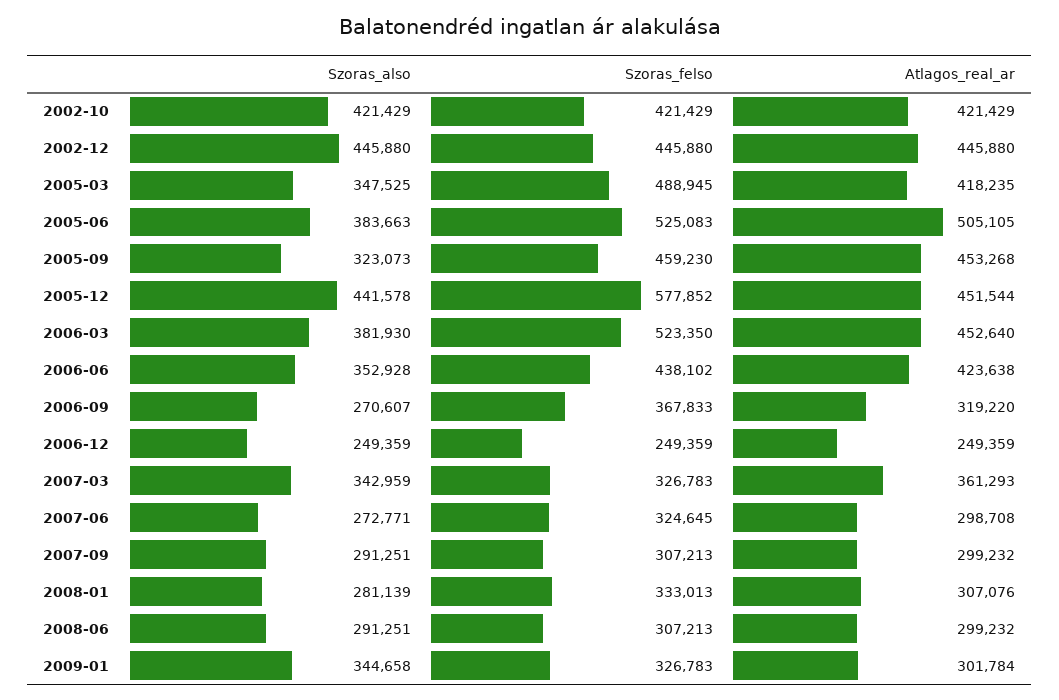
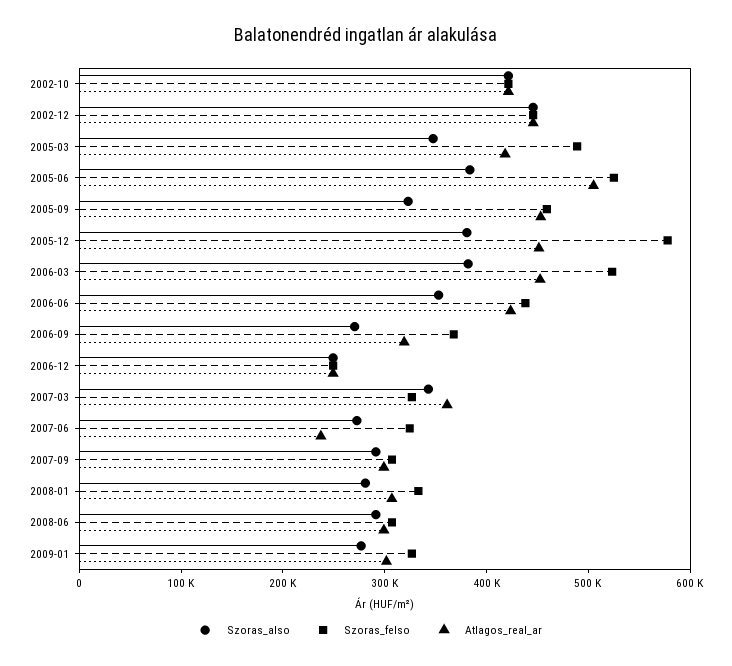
  {
    "Szoras_also": {
      "2002-10": 421429,
      "2002-12": 445880,
      "2005-03": 347525,
      "2005-06": 383663,
      "2005-09": 323073,
-     "2005-12": 441578,
+     "2005-12": 380000,
      "2006-03": 381930,
      "2006-06": 352928,
      "2006-09": 270607,
      "2006-12": 249359,
      "2007-03": 342959,
      "2007-06": 272771,
      "2007-09": 291251,
      "2008-01": 281139,
      "2008-06": 291251,
-     "2009-01": 344658
+     "2009-01": 280000
    },
    "Szoras_felso": {
      "2002-10": 421429,
      "2002-12": 445880,
      "2005-03": 488945,
      "2005-06": 525083,
      "2005-09": 459230,
      "2005-12": 577852,
      "2006-03": 523350,
      "2006-06": 438102,
      "2006-09": 367833,
      "2006-12": 249359,
      "2007-03": 326783,
      "2007-06": 324645,
      "2007-09": 307213,
      "2008-01": 333013,
      "2008-06": 307213,
      "2009-01": 326783
    },
    "Atlagos_real_ar": {
      "2002-10": 421429,
      "2002-12": 445880,
      "2005-03": 418235,
      "2005-06": 505105,
      "2005-09": 453268,
      "2005-12": 451544,
      "2006-03": 452640,
      "2006-06": 423638,
      "2006-09": 319220,
      "2006-12": 249359,
      "2007-03": 361293,
-     "2007-06": 298708,
+     "2007-06": 240000,
      "2007-09": 299232,
      "2008-01": 307076,
      "2008-06": 299232,
      "2009-01": 301784
    }
  }

